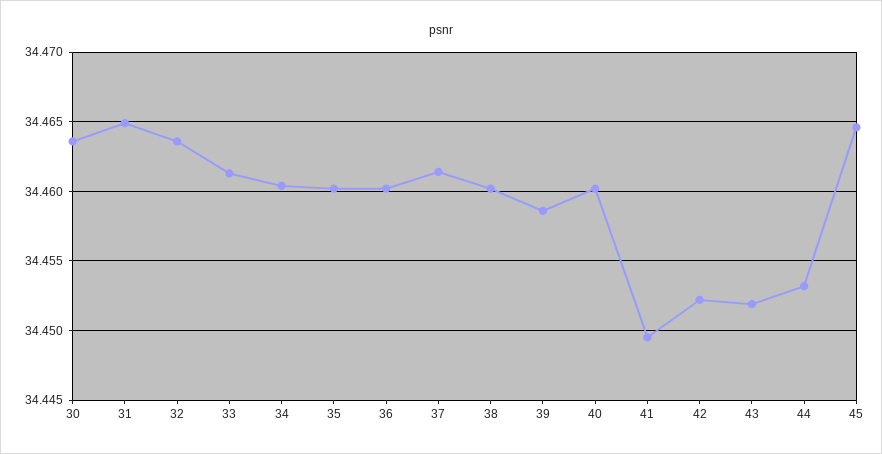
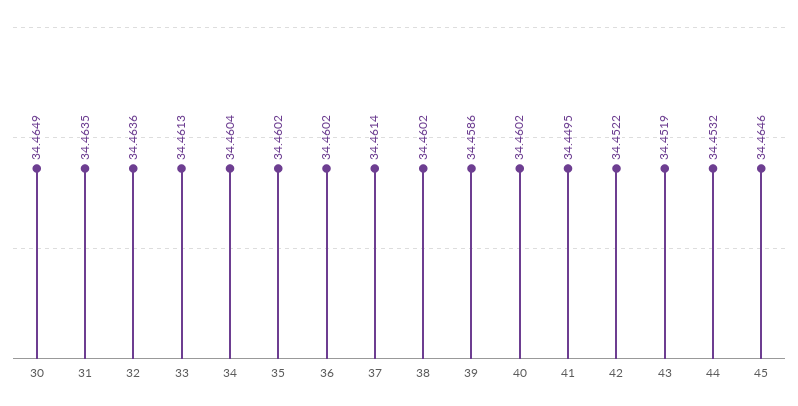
  {
-   "30": 34.4635,
+   "30": 34.4649,
-   "31": 34.465,
+   "31": 34.4635,
    "32": 34.4636,
    "33": 34.4613,
    "34": 34.4604,
    "35": 34.4602,
    "36": 34.4602,
    "37": 34.4614,
    "38": 34.4602,
    "39": 34.4586,
    "40": 34.4602,
    "41": 34.4495,
    "42": 34.4522,
    "43": 34.4519,
    "44": 34.4532,
    "45": 34.4646
  }

